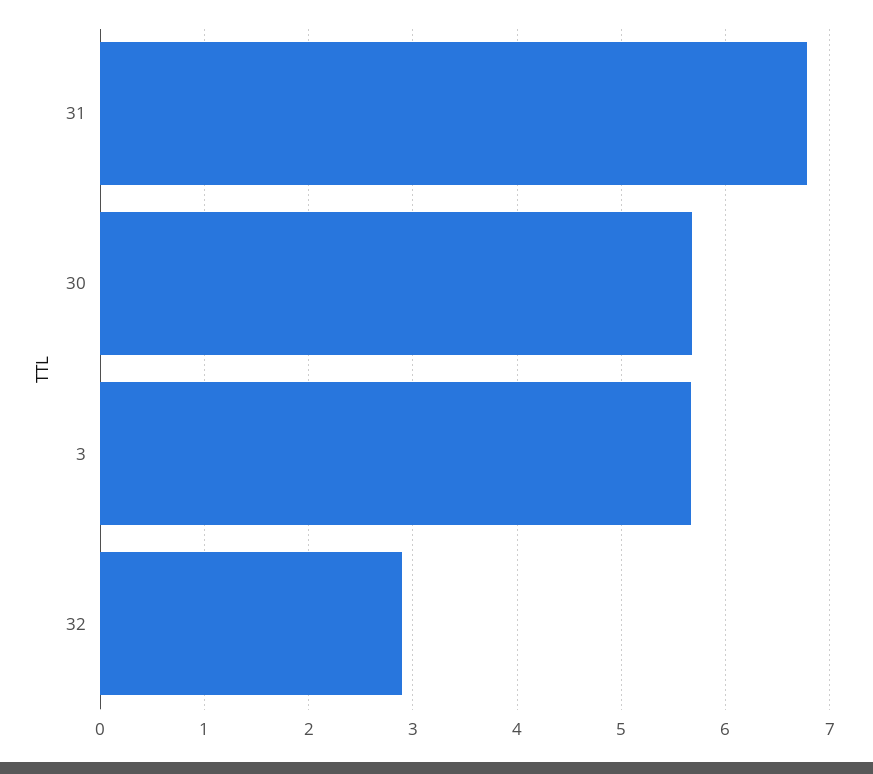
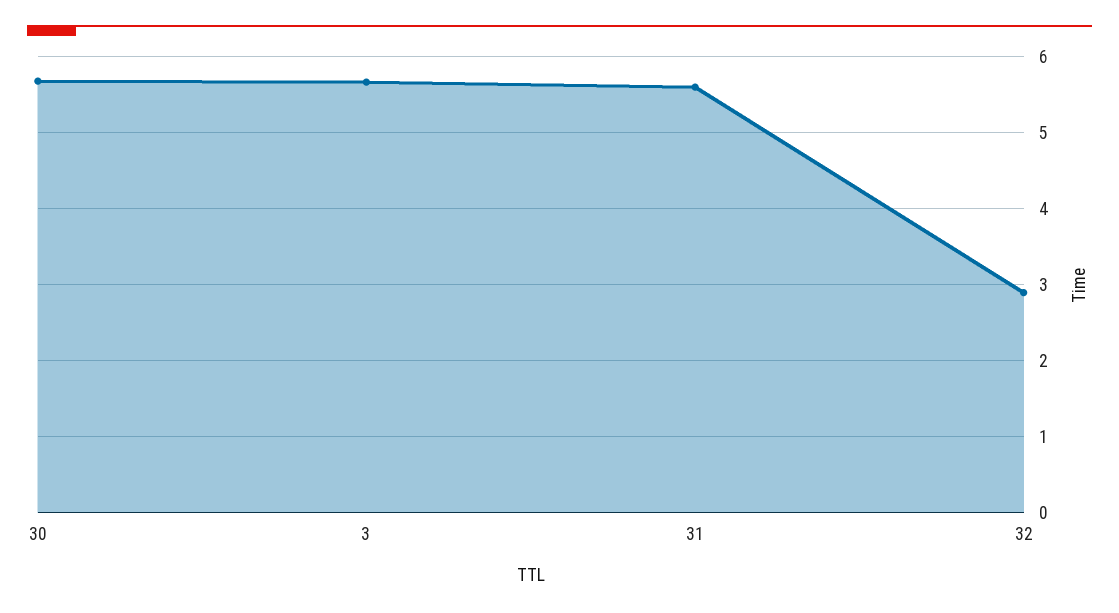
  {
-   "31": 6.8,
+   "31": 5.6,
    "30": 5.7,
    "3": 5.7,
    "32": 2.9
  }

